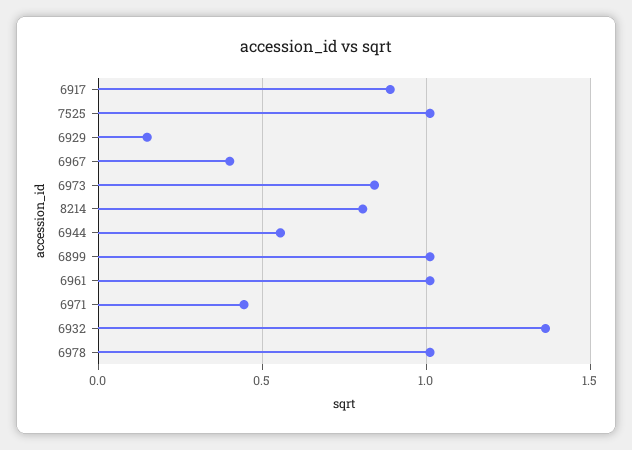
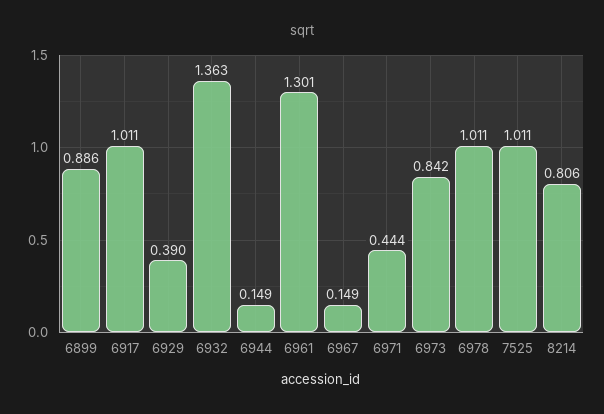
  {
-   "6917": 0.9,
+   "6917": 1.011,
    "7525": 1.011,
-   "6929": 0.15,
+   "6929": 0.39,
-   "6967": 0.4,
+   "6967": 0.149,
    "6973": 0.842,
    "8214": 0.806,
-   "6944": 0.55,
+   "6944": 0.149,
-   "6899": 1,
+   "6899": 0.886,
-   "6961": 1,
+   "6961": 1.301,
    "6971": 0.444,
    "6932": 1.363,
    "6978": 1.011
  }

